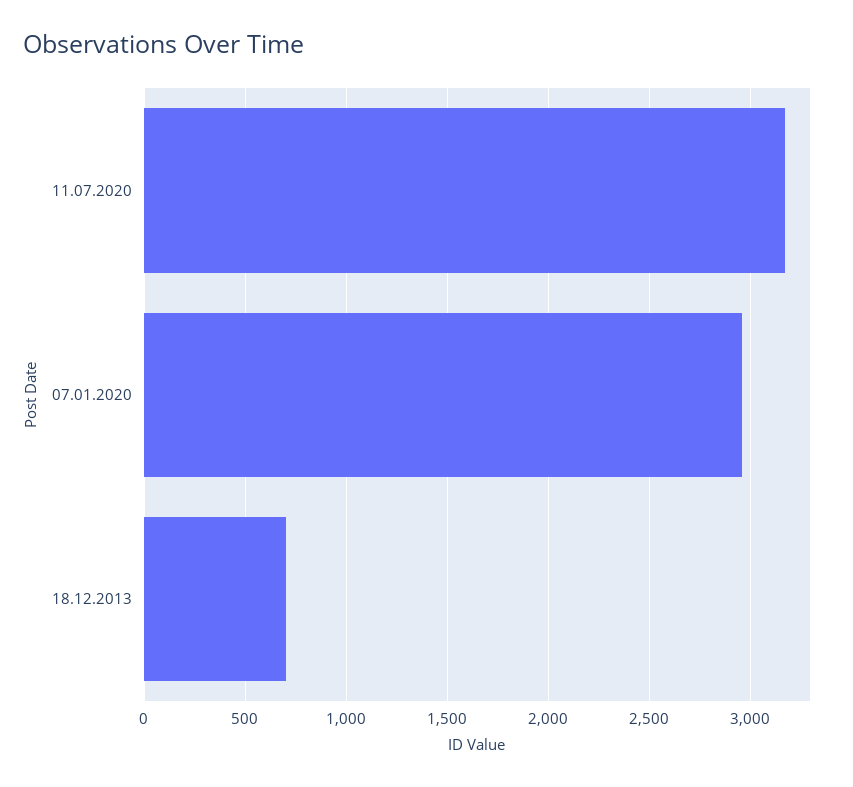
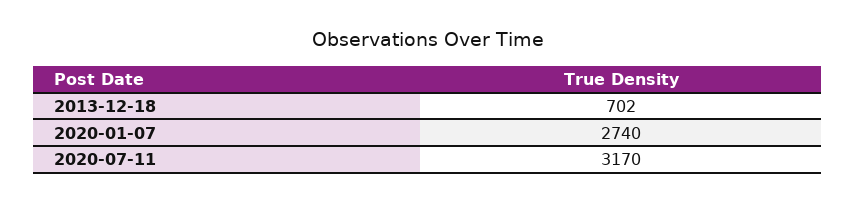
  {
    "11.07.2020": 3170,
-   "07.01.2020": 2950,
+   "07.01.2020": 2740,
    "18.12.2013": 702
  }

